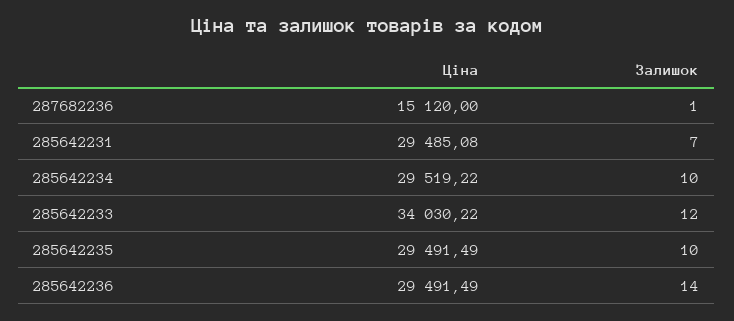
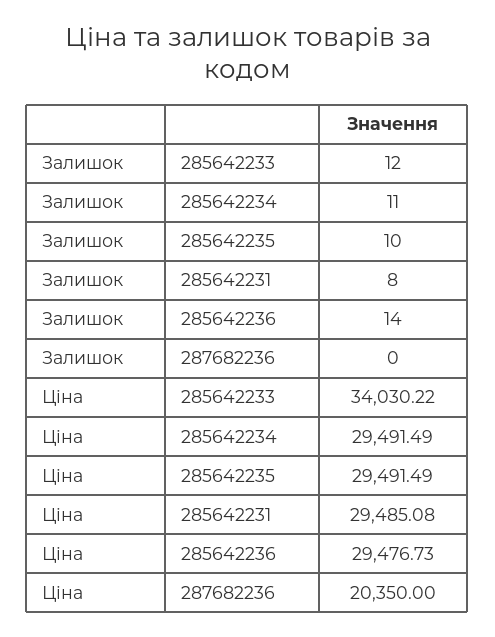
  {
    "Ціна": {
-     "287682236": 15120,
+     "287682236": 20350,
      "285642231": 29485.08,
-     "285642234": 29519.22,
+     "285642234": 29491.49,
      "285642233": 34030.22,
      "285642235": 29491.49,
-     "285642236": 29491.49
+     "285642236": 29476.73
    },
    "Залишок": {
-     "287682236": 1,
+     "287682236": 0,
-     "285642231": 7,
+     "285642231": 8,
-     "285642234": 10,
+     "285642234": 11,
      "285642233": 12,
      "285642235": 10,
      "285642236": 14
    }
  }

